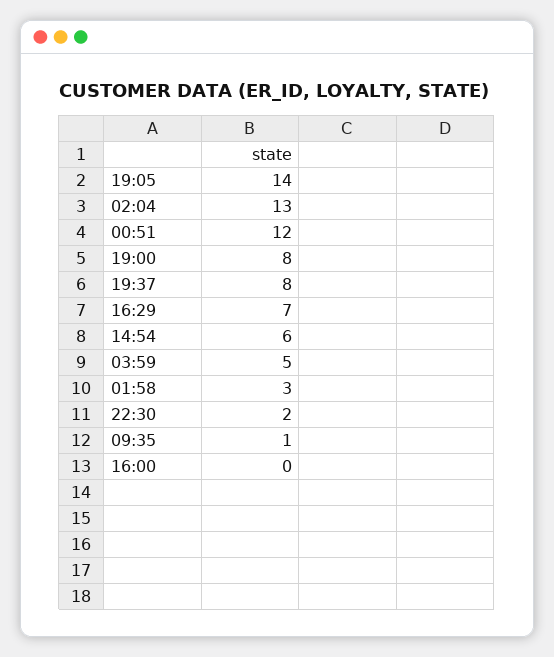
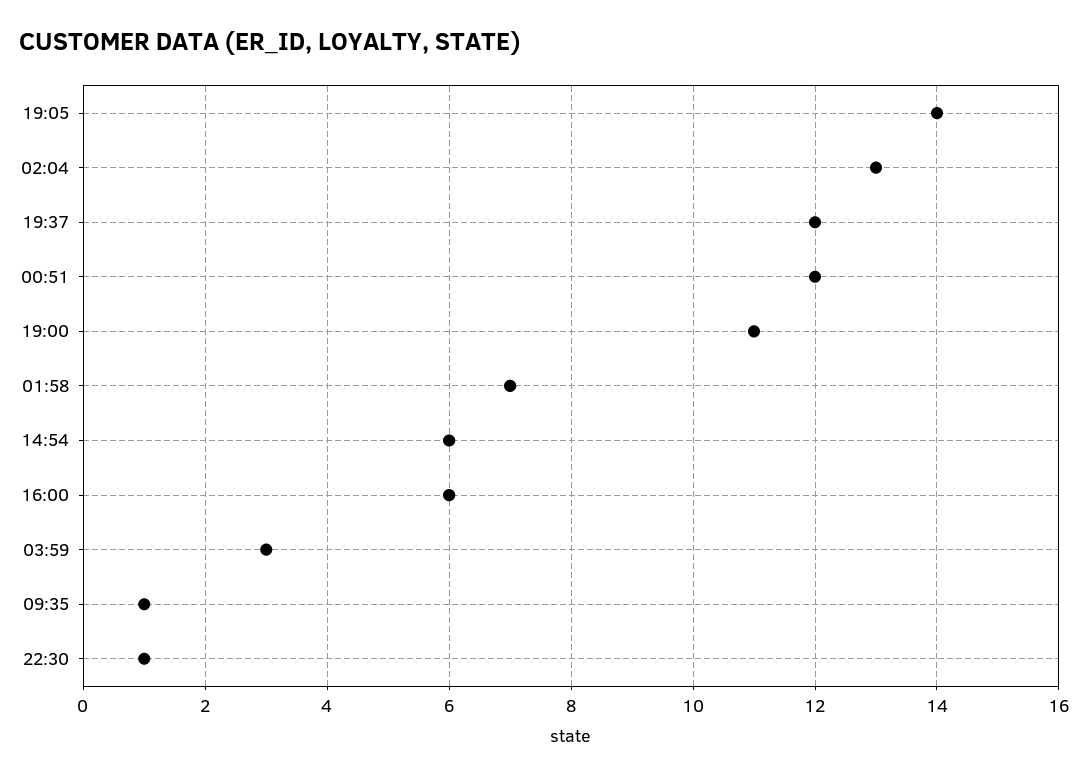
  {
    "19:05": 14,
    "02:04": 13,
    "00:51": 12,
-   "19:00": 8,
+   "19:00": 11,
-   "19:37": 8,
+   "19:37": 12,
-   "16:29": 7,
    "14:54": 6,
-   "03:59": 5,
+   "03:59": 3,
-   "01:58": 3,
+   "01:58": 7,
-   "22:30": 2,
+   "22:30": 1,
    "09:35": 1,
-   "16:00": 0
+   "16:00": 6
  }

